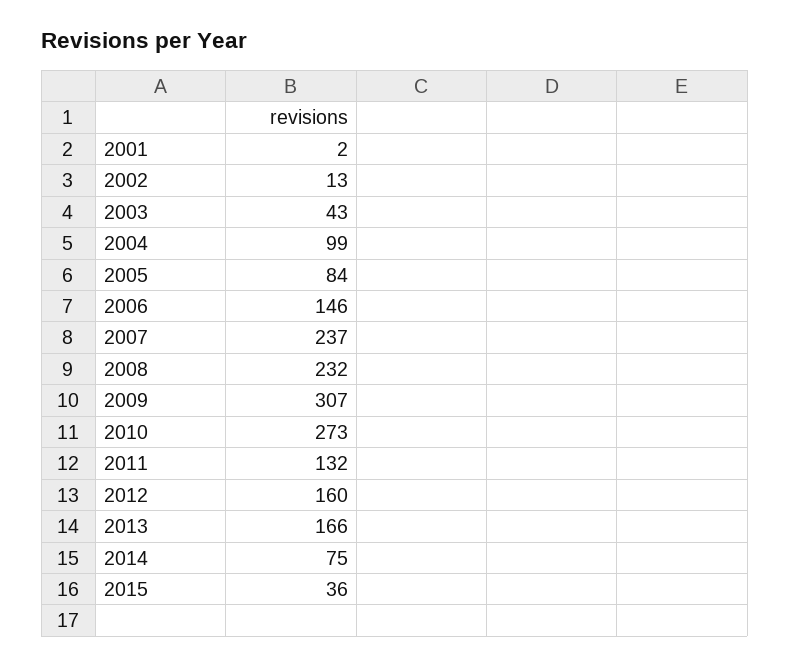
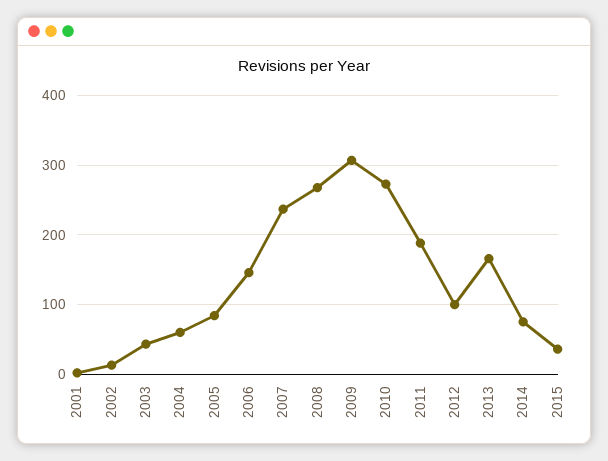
  {
    "2001": 2,
    "2002": 13,
    "2003": 43,
-   "2004": 99,
+   "2004": 60,
    "2005": 84,
    "2006": 146,
    "2007": 237,
-   "2008": 232,
+   "2008": 270,
    "2009": 307,
    "2010": 273,
-   "2011": 132,
+   "2011": 190,
-   "2012": 160,
+   "2012": 100,
    "2013": 166,
    "2014": 75,
    "2015": 36
  }

